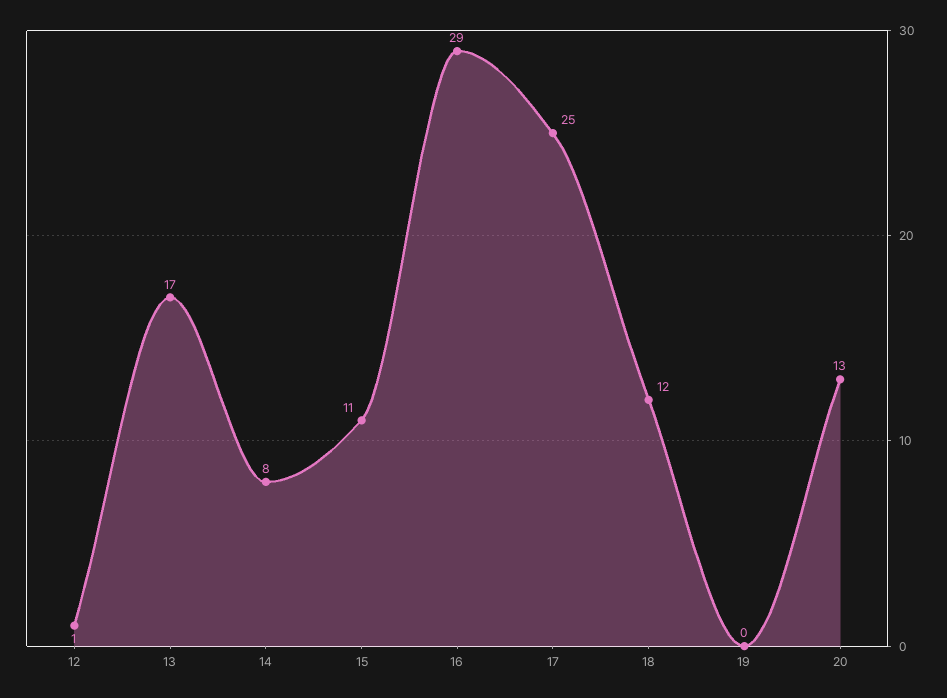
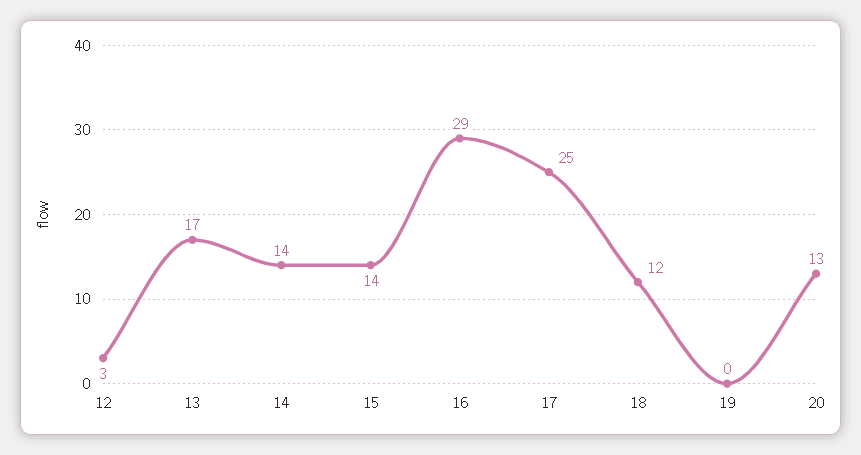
  {
-   "12": 1,
+   "12": 3,
    "13": 17,
-   "14": 8,
+   "14": 14,
-   "15": 11,
+   "15": 14,
    "16": 29,
    "17": 25,
    "18": 12,
    "19": 0,
    "20": 13
  }

